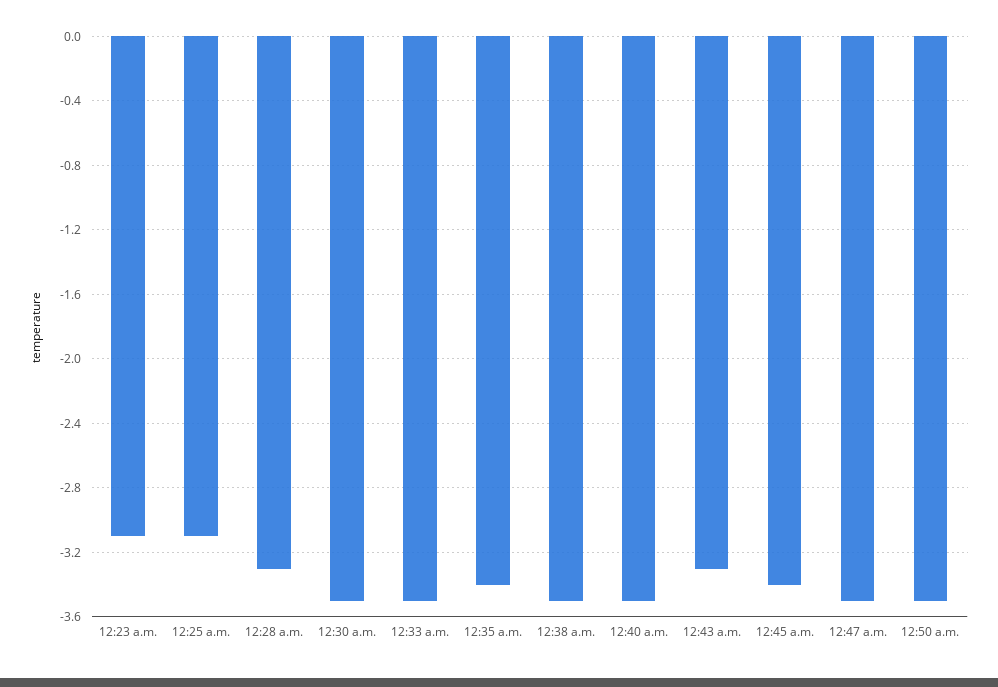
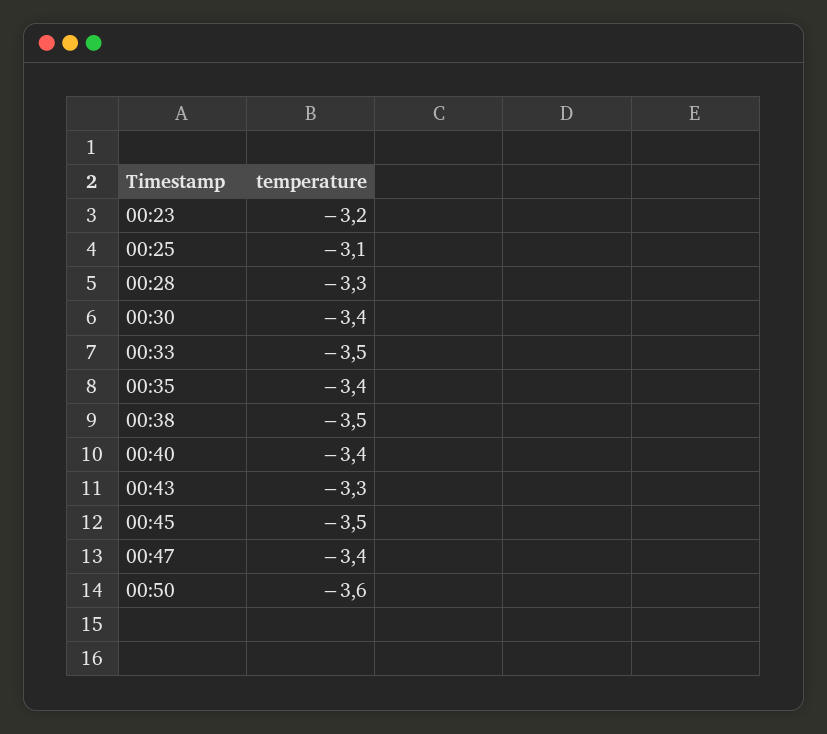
  {
-   "12:23 a.m.": -3.1,
+   "12:23 a.m.": -3.2,
    "12:25 a.m.": -3.1,
    "12:28 a.m.": -3.3,
-   "12:30 a.m.": -3.5,
+   "12:30 a.m.": -3.4,
    "12:33 a.m.": -3.5,
    "12:35 a.m.": -3.4,
    "12:38 a.m.": -3.5,
-   "12:40 a.m.": -3.5,
+   "12:40 a.m.": -3.4,
    "12:43 a.m.": -3.3,
-   "12:45 a.m.": -3.4,
+   "12:45 a.m.": -3.5,
-   "12:47 a.m.": -3.5,
+   "12:47 a.m.": -3.4,
-   "12:50 a.m.": -3.5
+   "12:50 a.m.": -3.6
  }

